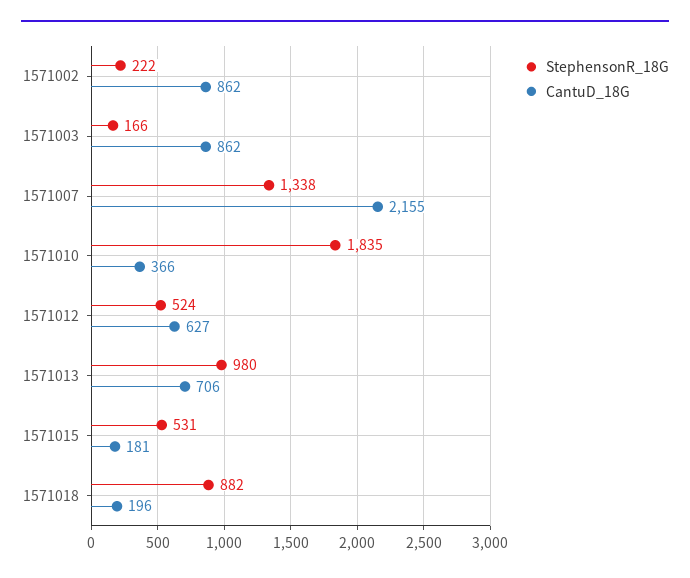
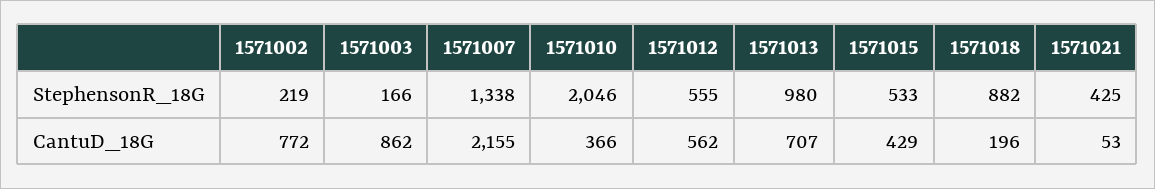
  {
    "StephensonR_18G": {
-     "1571002": 222,
+     "1571002": 219,
      "1571003": 166,
      "1571007": 1338,
-     "1571010": 1835,
+     "1571010": 2046,
-     "1571012": 524,
+     "1571012": 555,
      "1571013": 980,
-     "1571015": 531,
+     "1571015": 533,
-     "1571018": 882
+     "1571018": 882,
+     "1571021": 425
    },
    "CantuD_18G": {
-     "1571002": 862,
+     "1571002": 772,
      "1571003": 862,
      "1571007": 2155,
      "1571010": 366,
-     "1571012": 627,
+     "1571012": 562,
-     "1571013": 706,
+     "1571013": 707,
-     "1571015": 181,
+     "1571015": 429,
-     "1571018": 196
+     "1571018": 196,
+     "1571021": 53
    }
  }

